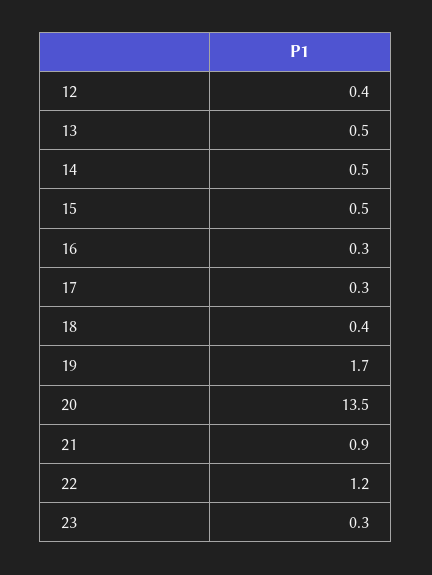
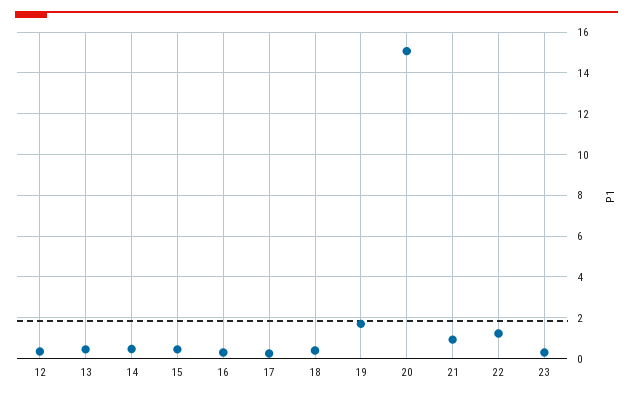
  {
    "12": 0.4,
    "13": 0.5,
    "14": 0.5,
    "15": 0.5,
    "16": 0.3,
    "17": 0.3,
    "18": 0.4,
    "19": 1.7,
-   "20": 13.5,
+   "20": 15,
    "21": 0.9,
    "22": 1.2,
    "23": 0.3
  }

